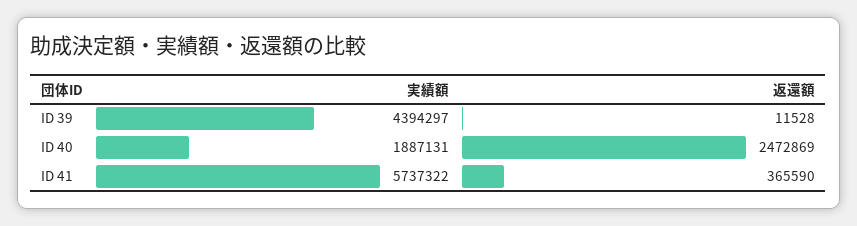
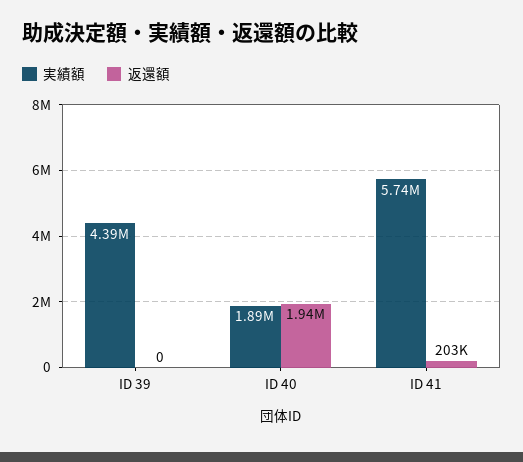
  {
    "実績額": {
      "ID 39": 4394297,
      "ID 40": 1887131,
      "ID 41": 5737322
    },
    "返還額": {
-     "ID 39": 11528,
+     "ID 39": 0,
-     "ID 40": 2472869,
+     "ID 40": 1940000,
-     "ID 41": 365590
+     "ID 41": 203000
    }
  }

